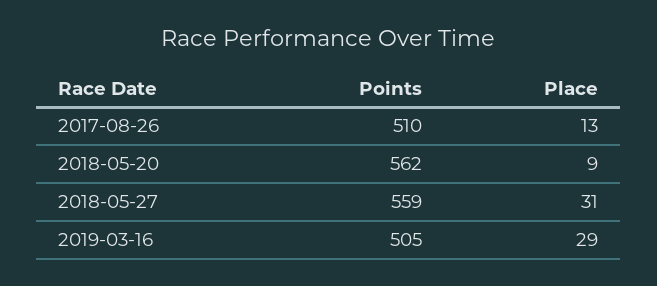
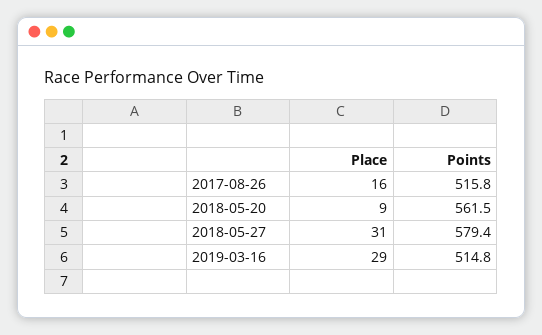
  {
    "Points": {
-     "2017-08-26": 510,
+     "2017-08-26": 515.8,
      "2018-05-20": 561.5,
-     "2018-05-27": 559,
+     "2018-05-27": 579.4,
-     "2019-03-16": 505
+     "2019-03-16": 514.8
    },
    "Place": {
-     "2017-08-26": 13,
+     "2017-08-26": 16,
      "2018-05-20": 9,
      "2018-05-27": 31,
      "2019-03-16": 29
    }
  }

